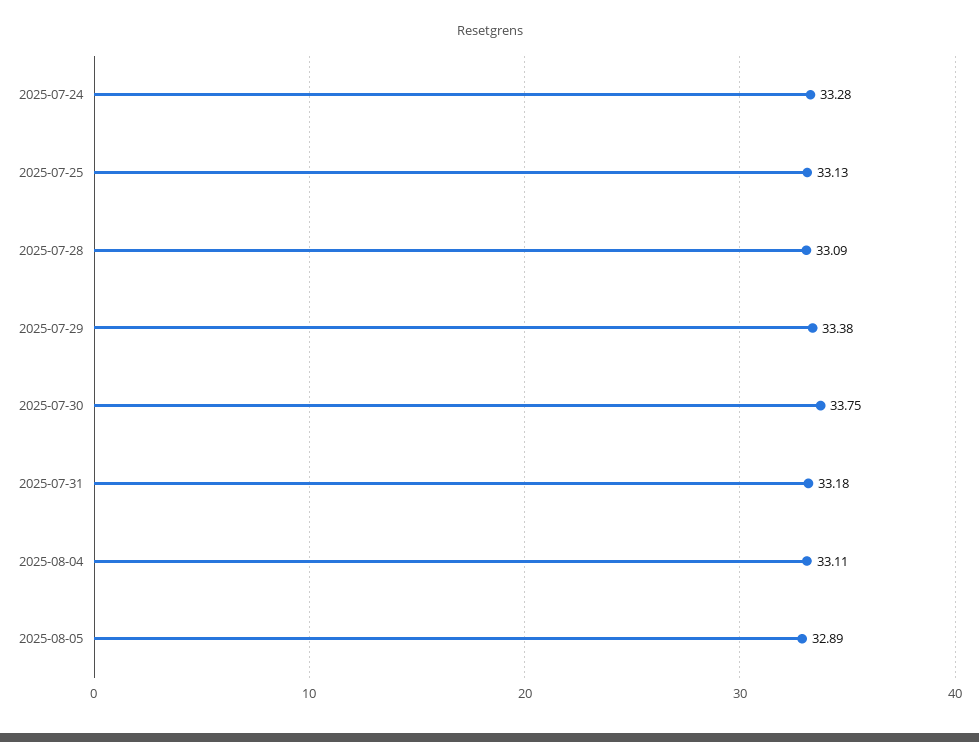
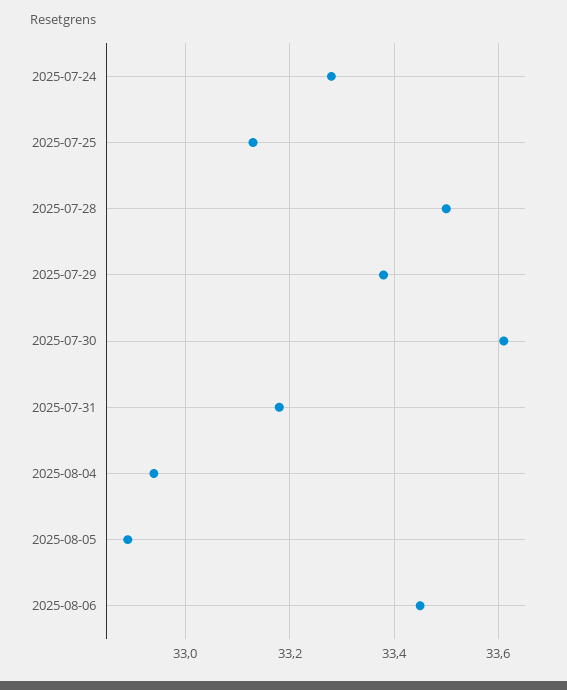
  {
    "2025-07-24": 33.28,
    "2025-07-25": 33.13,
-   "2025-07-28": 33.09,
+   "2025-07-28": 33.5,
    "2025-07-29": 33.38,
-   "2025-07-30": 33.75,
+   "2025-07-30": 33.6,
    "2025-07-31": 33.18,
-   "2025-08-04": 33.11,
+   "2025-08-04": 32.95,
-   "2025-08-05": 32.89
+   "2025-08-05": 32.89,
+   "2025-08-06": 33.45
  }

